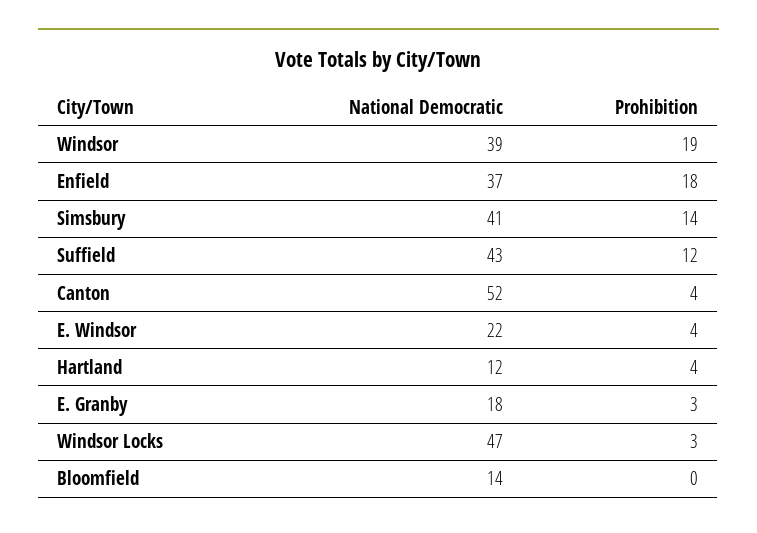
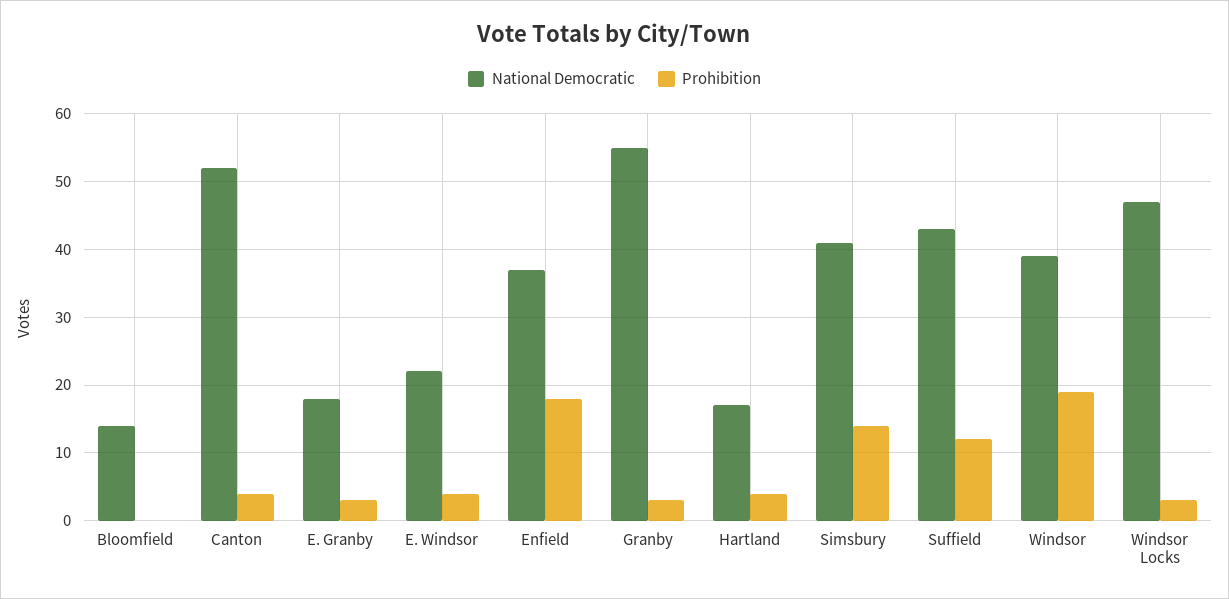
  {
    "National Democratic": {
      "Windsor": 39,
      "Enfield": 37,
      "Simsbury": 41,
      "Suffield": 43,
      "Canton": 52,
      "E. Windsor": 22,
-     "Hartland": 12,
+     "Hartland": 17,
      "E. Granby": 18,
      "Windsor Locks": 47,
-     "Bloomfield": 14
+     "Bloomfield": 14,
+     "Granby": 55
    },
    "Prohibition": {
      "Windsor": 19,
      "Enfield": 18,
      "Simsbury": 14,
      "Suffield": 12,
      "Canton": 4,
      "E. Windsor": 4,
      "Hartland": 4,
      "E. Granby": 3,
      "Windsor Locks": 3,
-     "Bloomfield": 0
+     "Bloomfield": 0,
+     "Granby": 3
    }
  }

